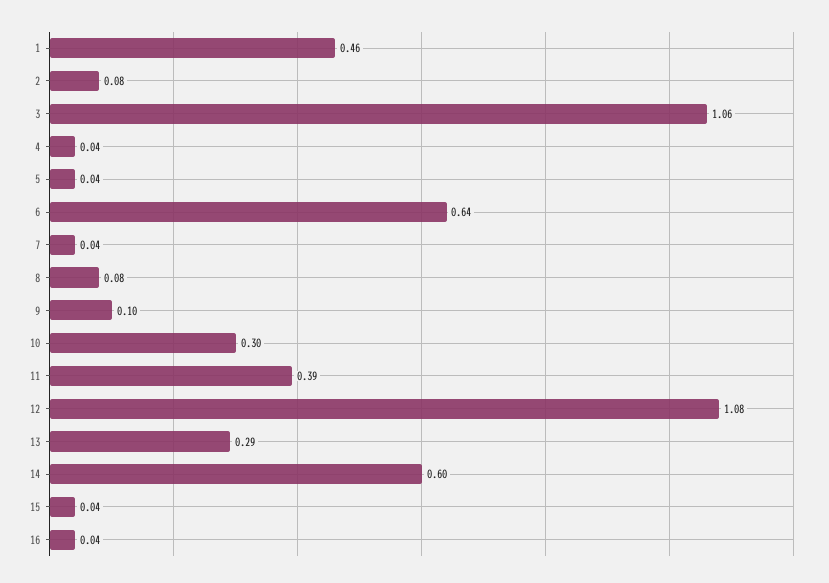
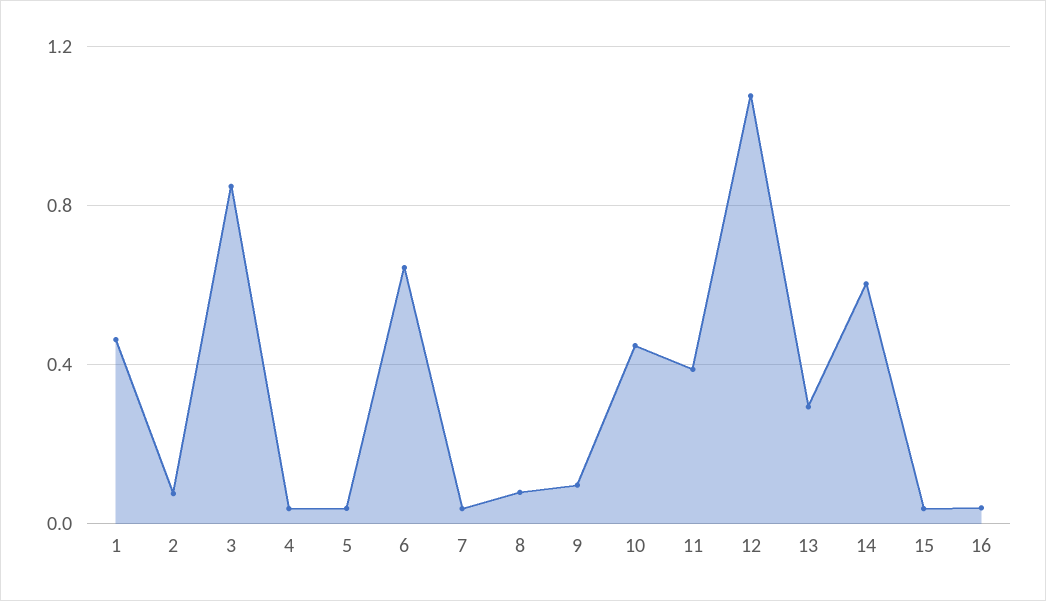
  {
    "1": 0.46,
    "2": 0.08,
-   "3": 1.06,
+   "3": 0.85,
    "4": 0.04,
    "5": 0.04,
    "6": 0.64,
    "7": 0.04,
    "8": 0.08,
    "9": 0.1,
-   "10": 0.3,
+   "10": 0.45,
    "11": 0.39,
    "12": 1.08,
    "13": 0.29,
    "14": 0.6,
    "15": 0.04,
    "16": 0.04
  }

